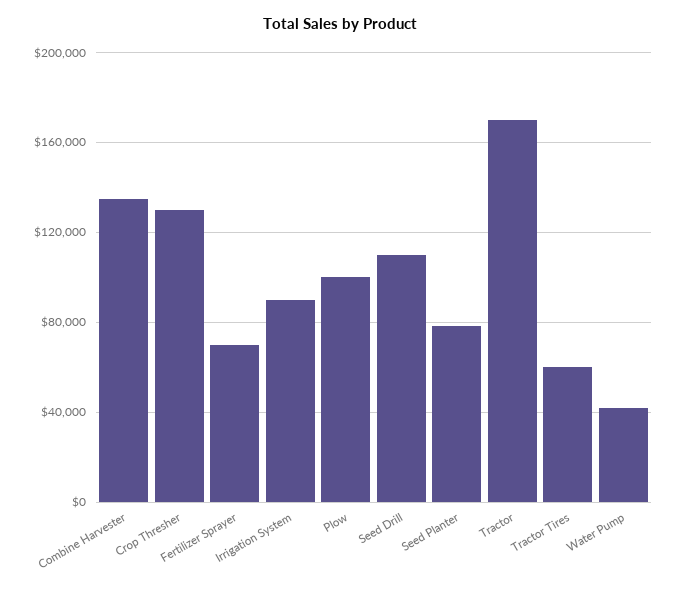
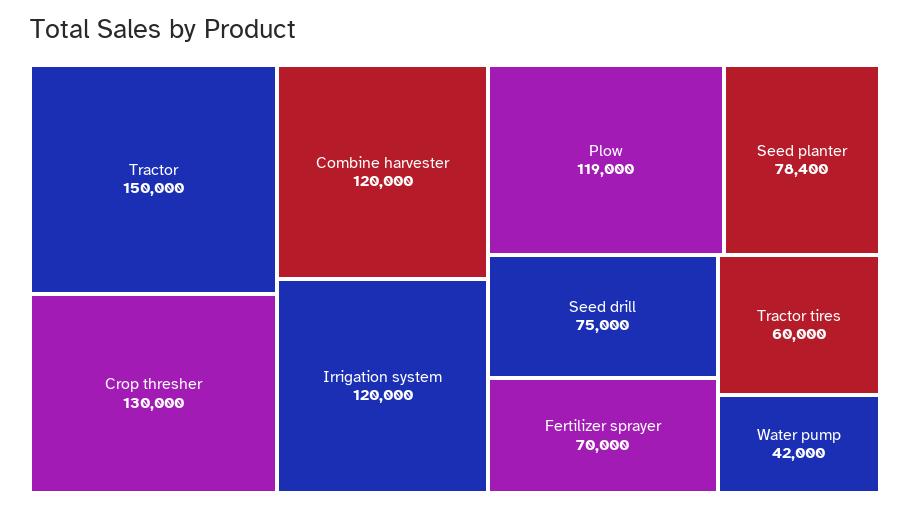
  {
-   "Combine Harvester": 135000,
+   "Combine Harvester": 120000,
    "Crop Thresher": 130000,
    "Fertilizer Sprayer": 70000,
-   "Irrigation System": 90000,
+   "Irrigation System": 120000,
-   "Plow": 100000,
+   "Plow": 119000,
-   "Seed Drill": 110000,
+   "Seed Drill": 75000,
    "Seed Planter": 78400,
-   "Tractor": 170000,
+   "Tractor": 150000,
    "Tractor Tires": 60000,
    "Water Pump": 42000
  }

